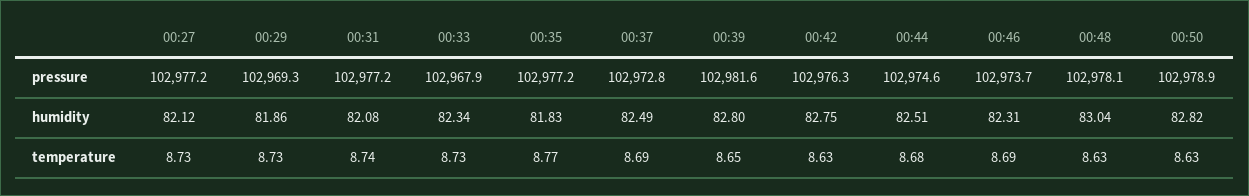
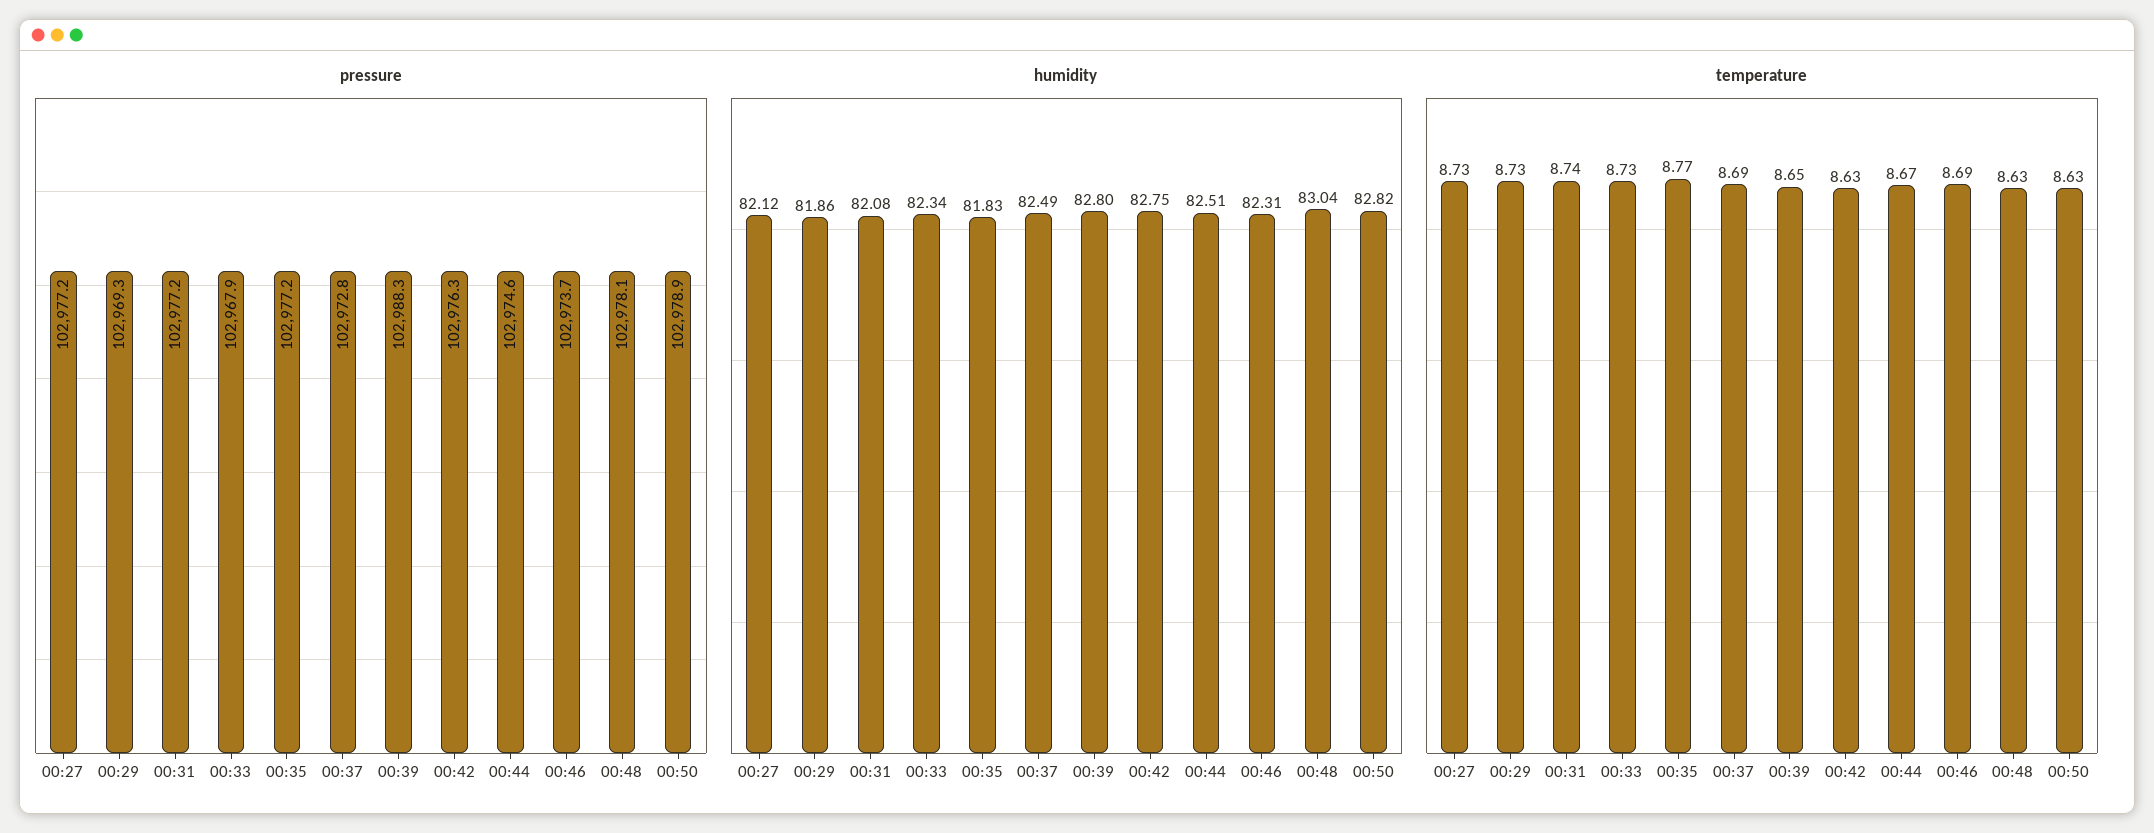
  {
    "pressure": {
      "00:27": 102977.2,
      "00:29": 102969.3,
      "00:31": 102977.2,
      "00:33": 102967.9,
      "00:35": 102977.2,
      "00:37": 102972.8,
-     "00:39": 102981.6,
+     "00:39": 102988.3,
      "00:42": 102976.3,
      "00:44": 102974.6,
      "00:46": 102973.7,
      "00:48": 102978.1,
      "00:50": 102978.9
    },
    "humidity": {
      "00:27": 82.12,
      "00:29": 81.86,
      "00:31": 82.08,
      "00:33": 82.34,
      "00:35": 81.83,
      "00:37": 82.49,
      "00:39": 82.8,
      "00:42": 82.75,
      "00:44": 82.51,
      "00:46": 82.31,
      "00:48": 83.04,
      "00:50": 82.82
    },
    "temperature": {
      "00:27": 8.73,
      "00:29": 8.73,
      "00:31": 8.74,
      "00:33": 8.73,
      "00:35": 8.77,
      "00:37": 8.69,
      "00:39": 8.65,
      "00:42": 8.63,
-     "00:44": 8.68,
+     "00:44": 8.67,
      "00:46": 8.69,
      "00:48": 8.63,
      "00:50": 8.63
    }
  }

